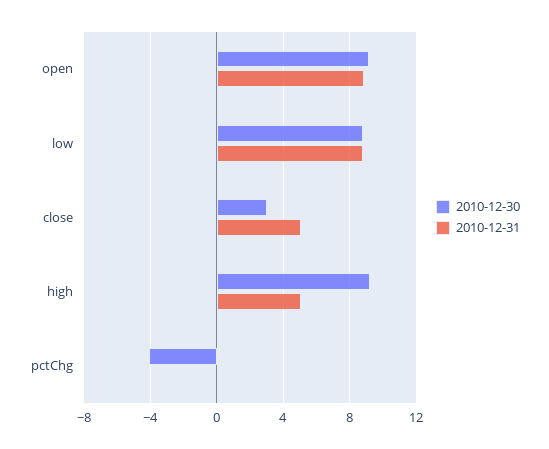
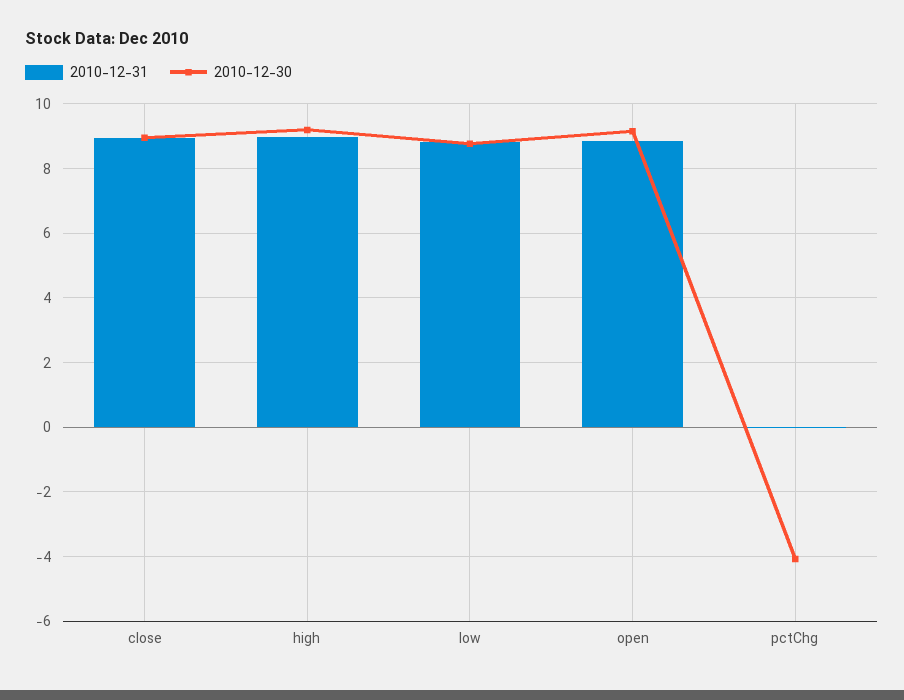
  {
    "2010-12-30": {
      "open": 9.2,
      "low": 8.8,
-     "close": 3,
+     "close": 9,
      "high": 9.2,
      "pctChg": -4
    },
    "2010-12-31": {
      "open": 8.8,
      "low": 8.8,
-     "close": 5,
+     "close": 9,
-     "high": 5,
+     "high": 9,
      "pctChg": 0
    }
  }

